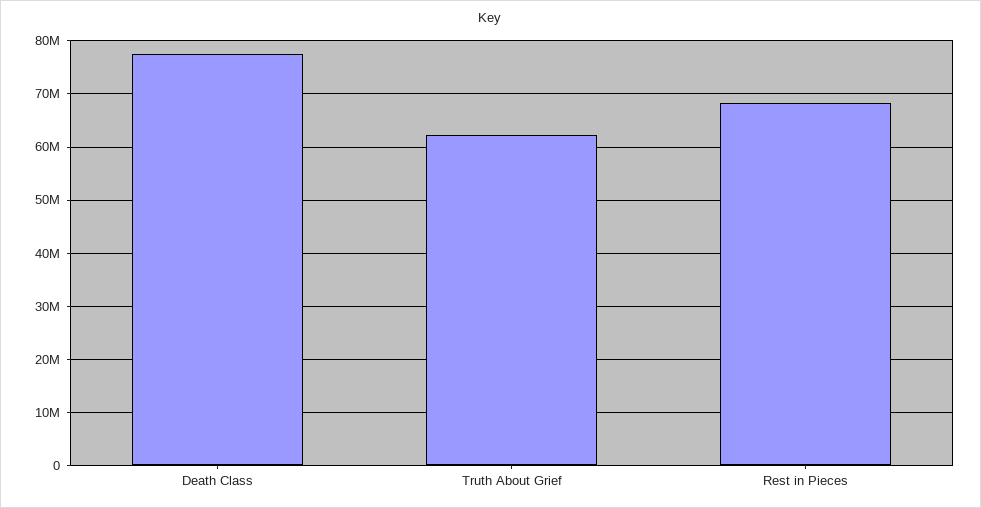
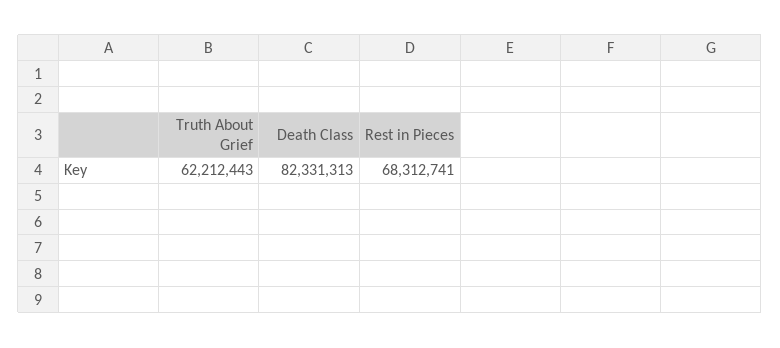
  {
-   "Death Class": 78000000,
+   "Death Class": 82331313,
    "Truth About Grief": 62212443,
    "Rest in Pieces": 68312741
  }

